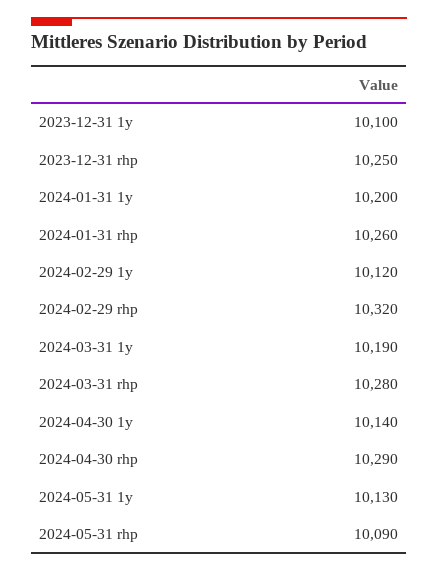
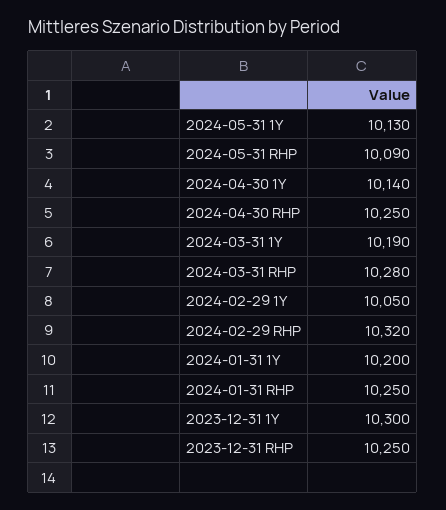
  {
-   "2023-12-31 1y": 10100,
+   "2023-12-31 1y": 10300,
    "2023-12-31 rhp": 10250,
    "2024-01-31 1y": 10200,
-   "2024-01-31 rhp": 10260,
+   "2024-01-31 rhp": 10250,
-   "2024-02-29 1y": 10120,
+   "2024-02-29 1y": 10050,
    "2024-02-29 rhp": 10320,
    "2024-03-31 1y": 10190,
    "2024-03-31 rhp": 10280,
    "2024-04-30 1y": 10140,
-   "2024-04-30 rhp": 10290,
+   "2024-04-30 rhp": 10250,
    "2024-05-31 1y": 10130,
    "2024-05-31 rhp": 10090
  }

